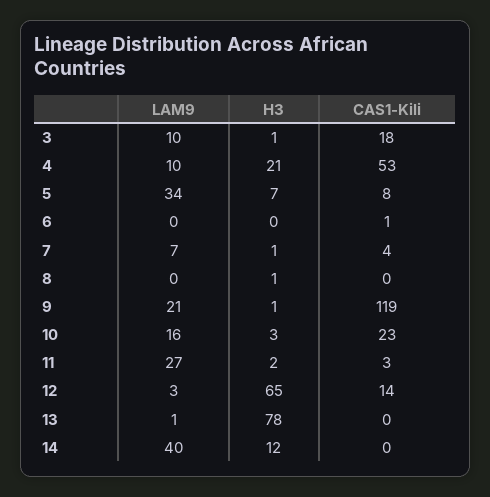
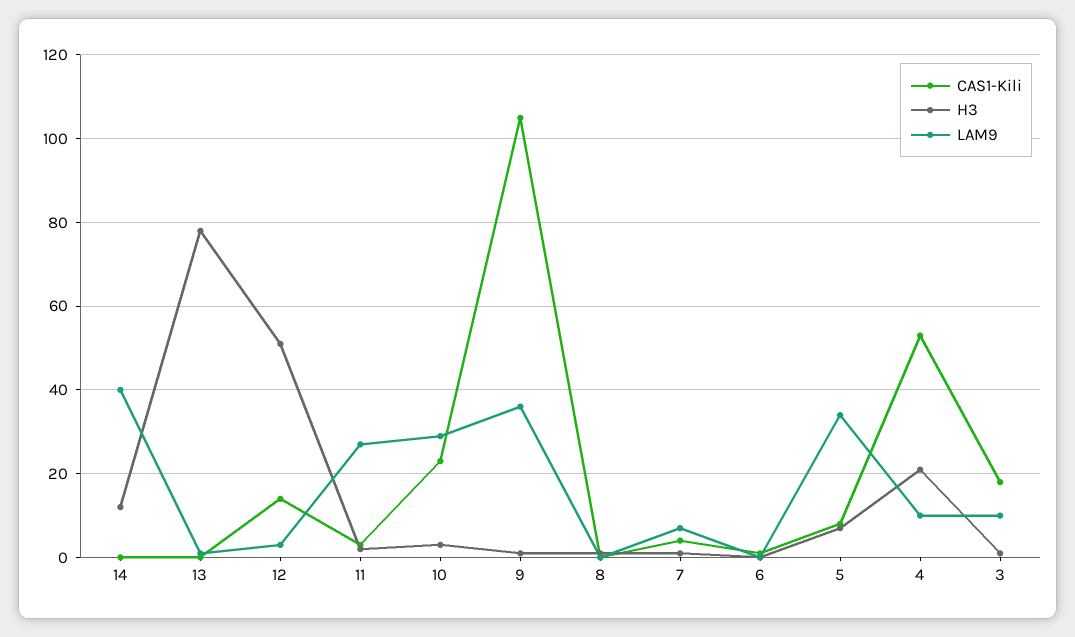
  {
    "LAM9": {
      "3": 10,
      "4": 10,
      "5": 34,
      "6": 0,
      "7": 7,
      "8": 0,
-     "9": 21,
+     "9": 35,
-     "10": 16,
+     "10": 30,
      "11": 27,
      "12": 3,
      "13": 1,
      "14": 40
    },
    "H3": {
      "3": 1,
      "4": 21,
      "5": 7,
      "6": 0,
      "7": 1,
      "8": 1,
      "9": 1,
      "10": 3,
      "11": 2,
-     "12": 65,
+     "12": 50,
      "13": 78,
      "14": 12
    },
    "CAS1-Kili": {
      "3": 18,
      "4": 53,
      "5": 8,
      "6": 1,
      "7": 4,
      "8": 0,
-     "9": 119,
+     "9": 105,
      "10": 23,
      "11": 3,
      "12": 14,
      "13": 0,
      "14": 0
    }
  }

